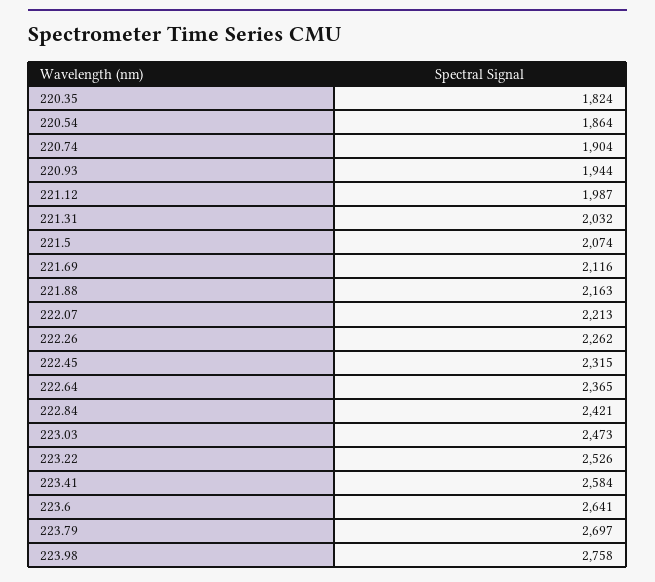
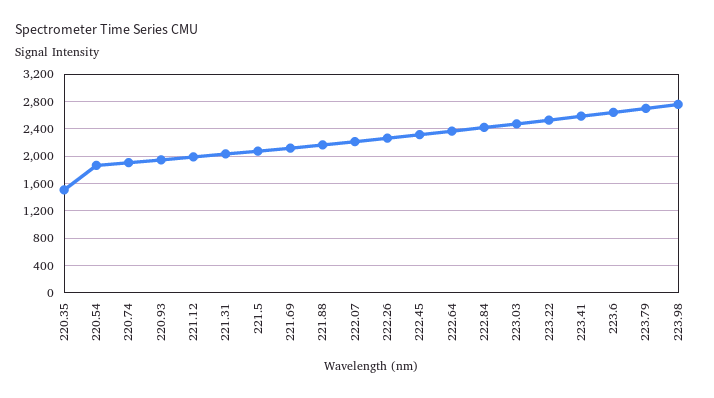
  {
-   "220.35": 1824,
+   "220.35": 1500,
    "220.54": 1864,
    "220.74": 1904,
    "220.93": 1944,
    "221.12": 1987,
    "221.31": 2032,
    "221.5": 2074,
    "221.69": 2116,
    "221.88": 2163,
    "222.07": 2213,
    "222.26": 2262,
    "222.45": 2315,
    "222.64": 2365,
    "222.84": 2421,
    "223.03": 2473,
    "223.22": 2526,
    "223.41": 2584,
    "223.6": 2641,
    "223.79": 2697,
    "223.98": 2758
  }

